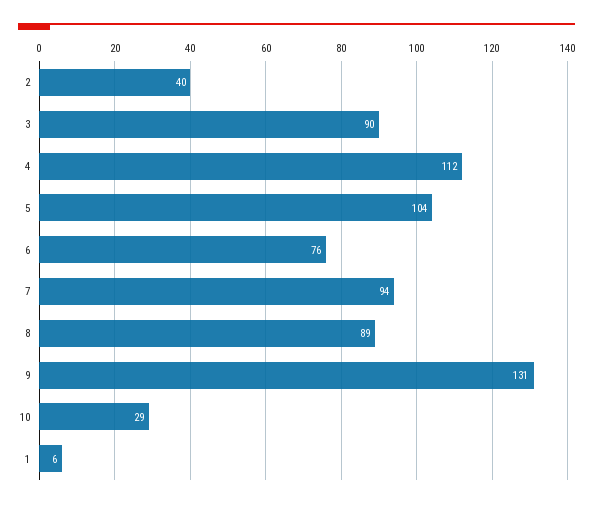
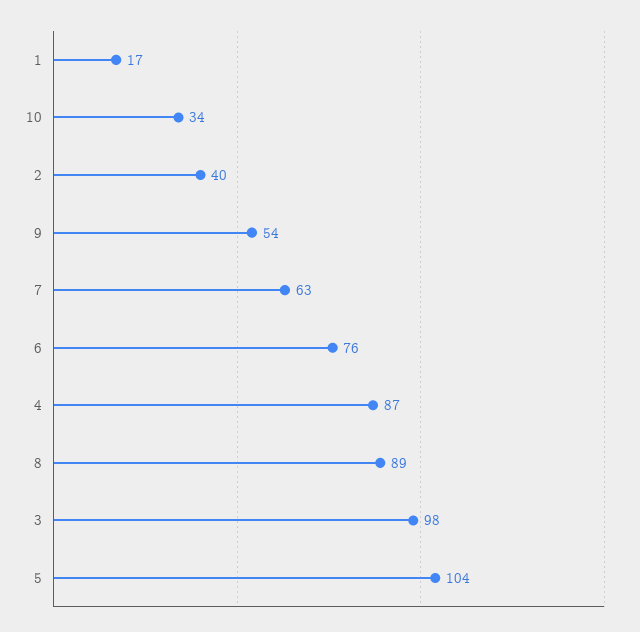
  {
    "2": 40,
-   "3": 90,
+   "3": 98,
-   "4": 112,
+   "4": 87,
    "5": 104,
    "6": 76,
-   "7": 94,
+   "7": 63,
    "8": 89,
-   "9": 131,
+   "9": 54,
-   "10": 29,
+   "10": 34,
-   "1": 6
+   "1": 17
  }

